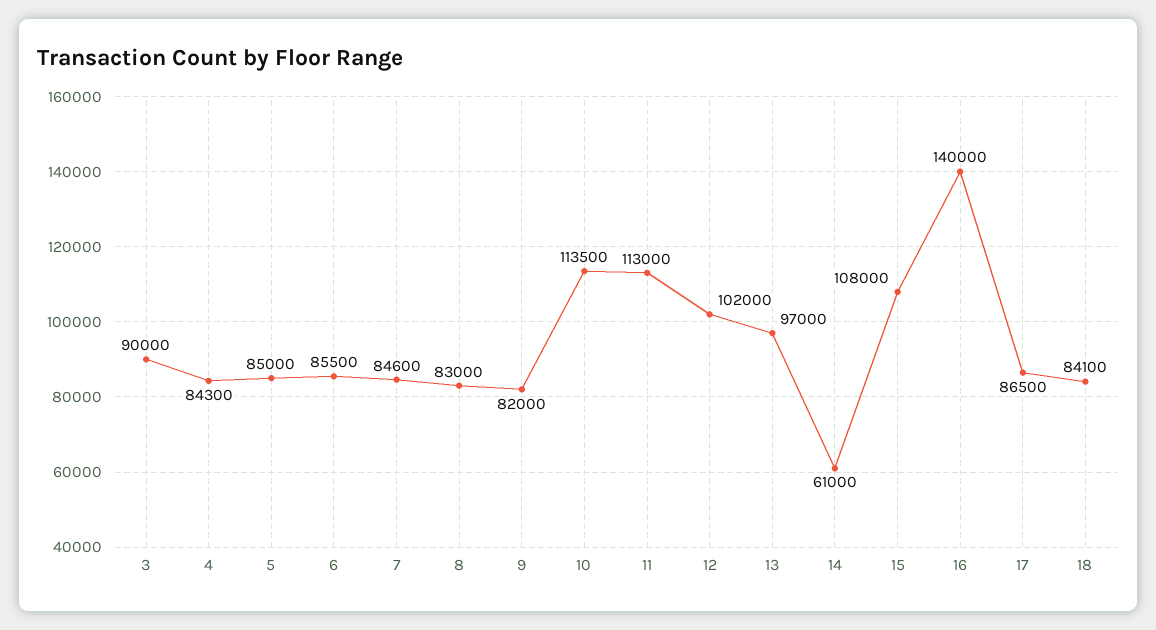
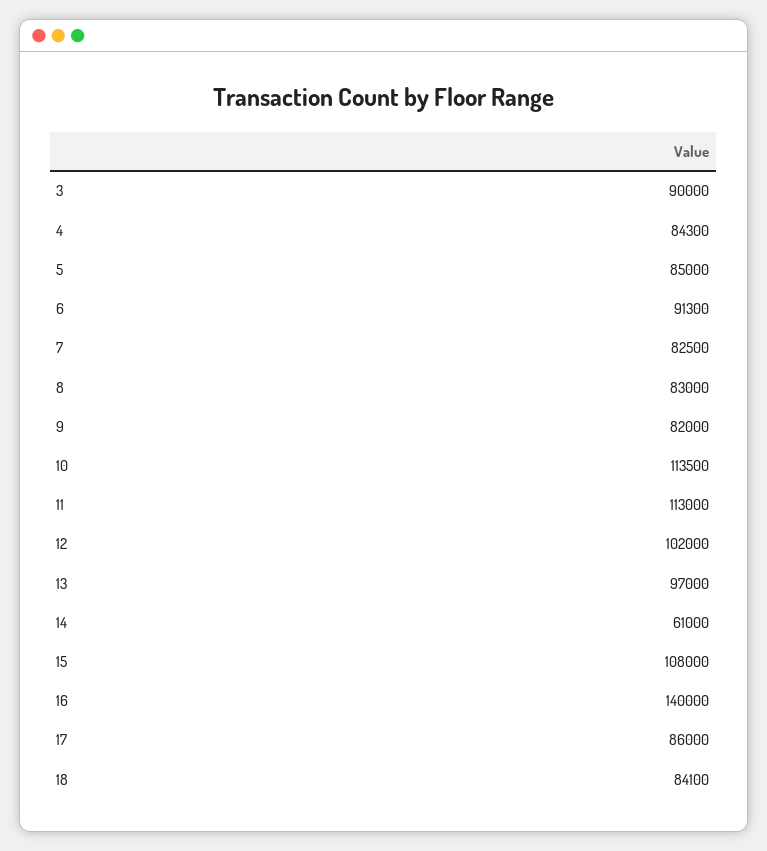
  {
    "3": 90000,
    "4": 84300,
    "5": 85000,
-   "6": 85500,
+   "6": 91300,
-   "7": 84600,
+   "7": 82500,
    "8": 83000,
    "9": 82000,
    "10": 113500,
    "11": 113000,
    "12": 102000,
    "13": 97000,
    "14": 61000,
    "15": 108000,
    "16": 140000,
-   "17": 86500,
+   "17": 86000,
    "18": 84100
  }

